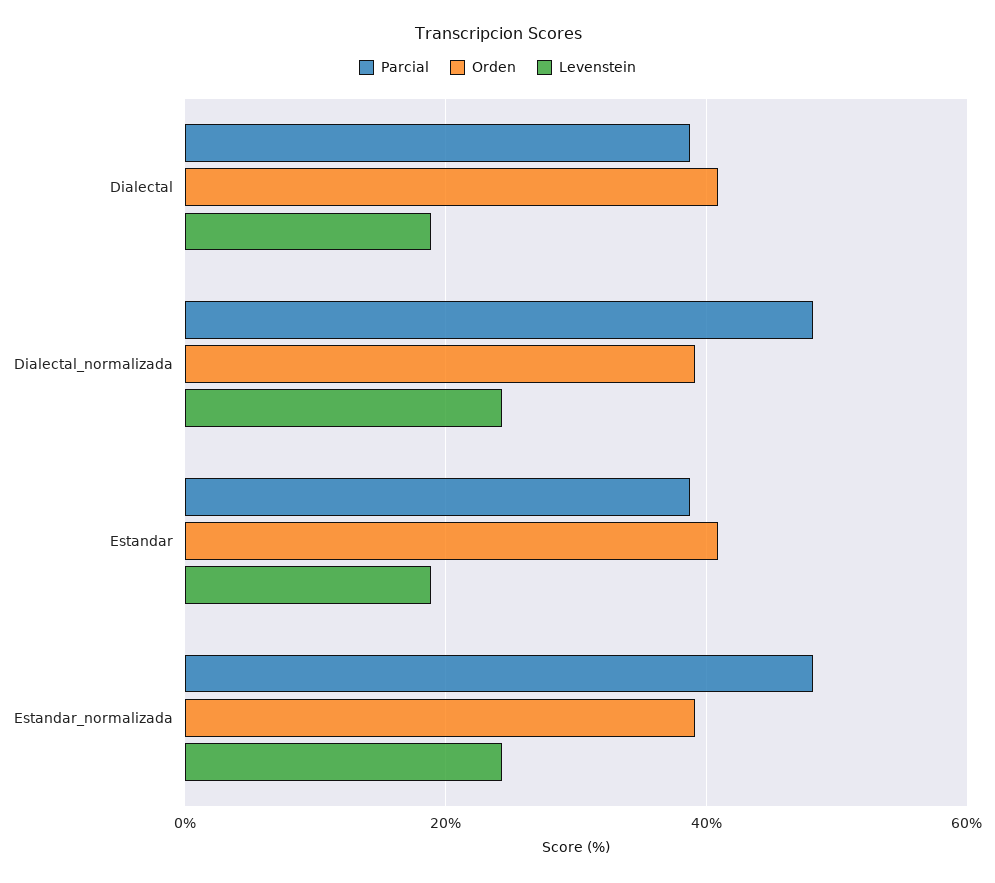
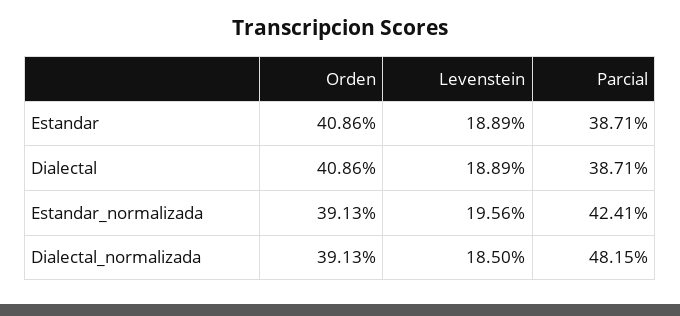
  {
    "Parcial": {
      "Dialectal": 38.71,
      "Dialectal_normalizada": 48.15,
      "Estandar": 38.71,
-     "Estandar_normalizada": 48
+     "Estandar_normalizada": 42.41
    },
    "Orden": {
      "Dialectal": 40.86,
      "Dialectal_normalizada": 39.13,
      "Estandar": 40.86,
      "Estandar_normalizada": 39.13
    },
    "Levenstein": {
      "Dialectal": 18.89,
-     "Dialectal_normalizada": 24,
+     "Dialectal_normalizada": 18.5,
      "Estandar": 18.89,
-     "Estandar_normalizada": 24
+     "Estandar_normalizada": 19.56
    }
  }

